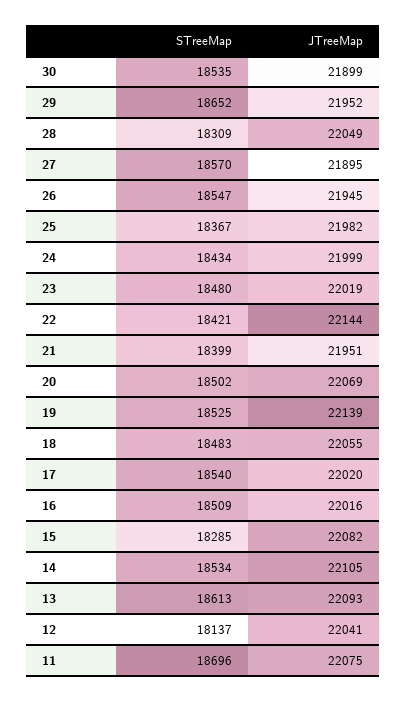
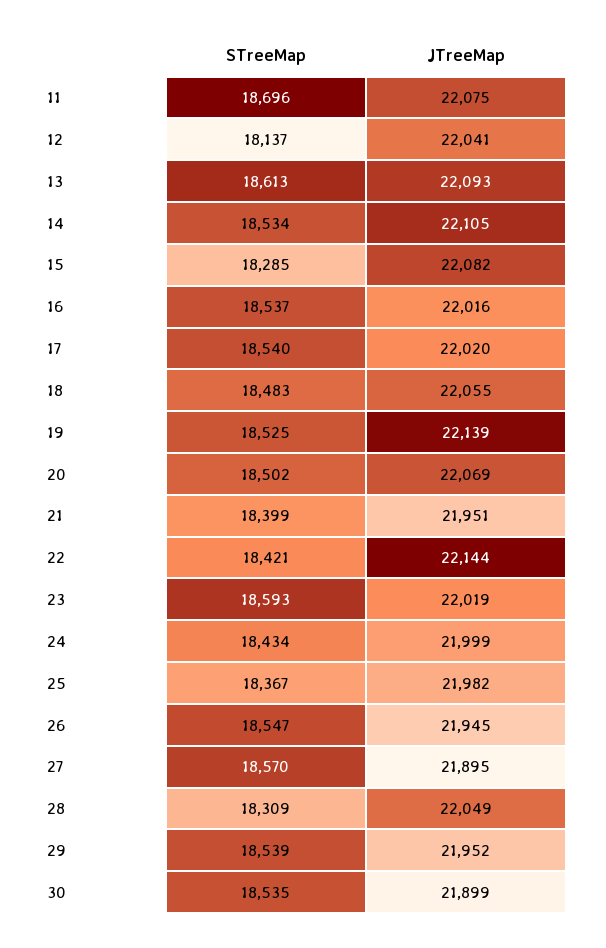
  {
    "STreeMap": {
      "30": 18535,
-     "29": 18652,
+     "29": 18539,
      "28": 18309,
      "27": 18570,
      "26": 18547,
      "25": 18367,
      "24": 18434,
-     "23": 18480,
+     "23": 18593,
      "22": 18421,
      "21": 18399,
      "20": 18502,
      "19": 18525,
      "18": 18483,
      "17": 18540,
-     "16": 18509,
+     "16": 18537,
      "15": 18285,
      "14": 18534,
      "13": 18613,
      "12": 18137,
      "11": 18696
    },
    "JTreeMap": {
      "30": 21899,
      "29": 21952,
      "28": 22049,
      "27": 21895,
      "26": 21945,
      "25": 21982,
      "24": 21999,
      "23": 22019,
      "22": 22144,
      "21": 21951,
      "20": 22069,
      "19": 22139,
      "18": 22055,
      "17": 22020,
      "16": 22016,
      "15": 22082,
      "14": 22105,
      "13": 22093,
      "12": 22041,
      "11": 22075
    }
  }

